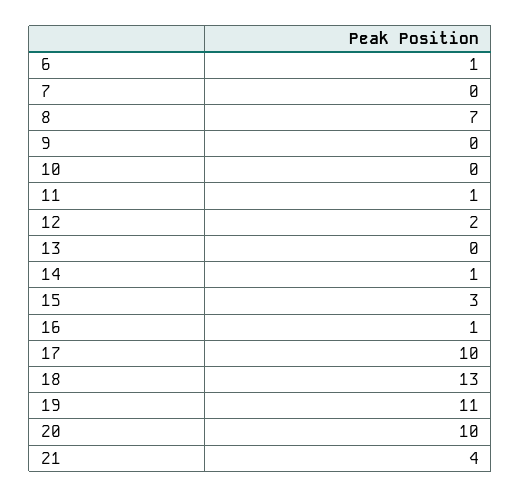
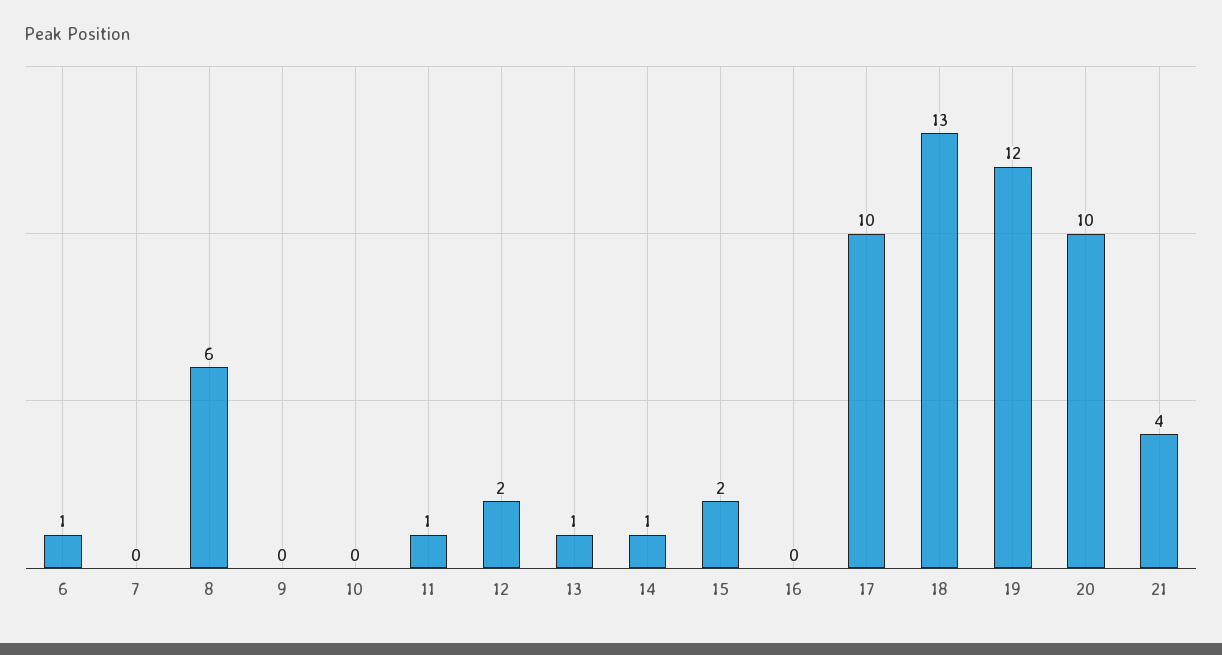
  {
    "6": 1,
    "7": 0,
-   "8": 7,
+   "8": 6,
    "9": 0,
    "10": 0,
    "11": 1,
    "12": 2,
-   "13": 0,
+   "13": 1,
    "14": 1,
-   "15": 3,
+   "15": 2,
-   "16": 1,
+   "16": 0,
    "17": 10,
    "18": 13,
-   "19": 11,
+   "19": 12,
    "20": 10,
    "21": 4
  }

